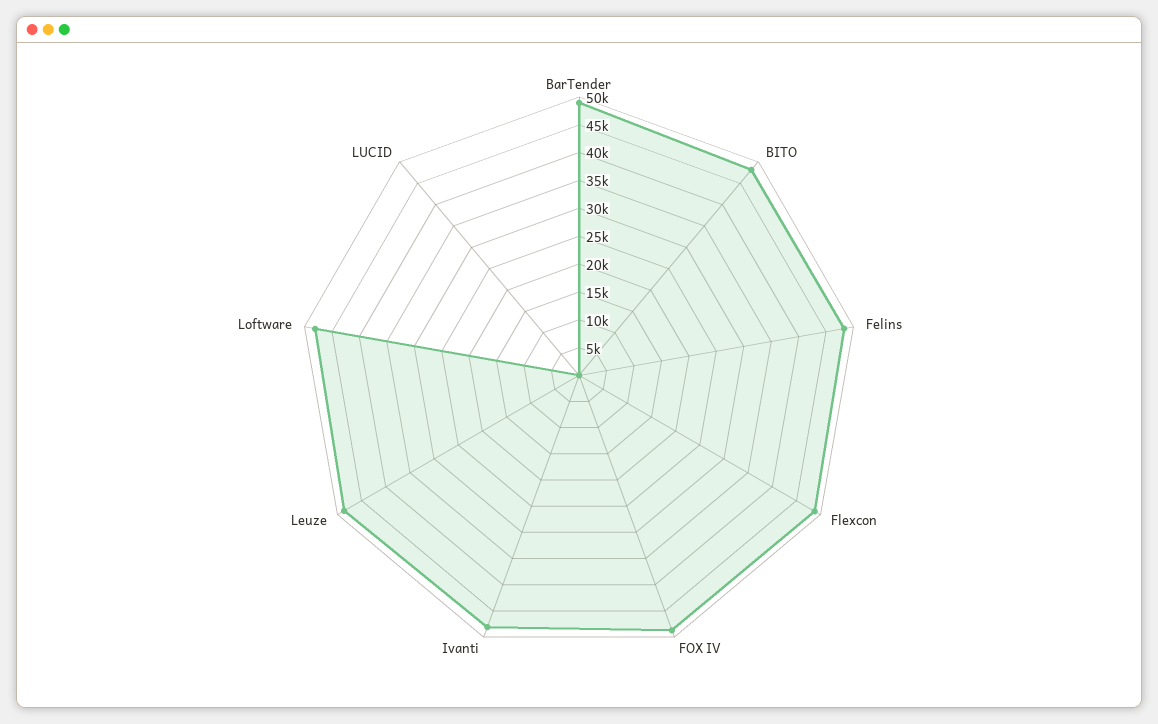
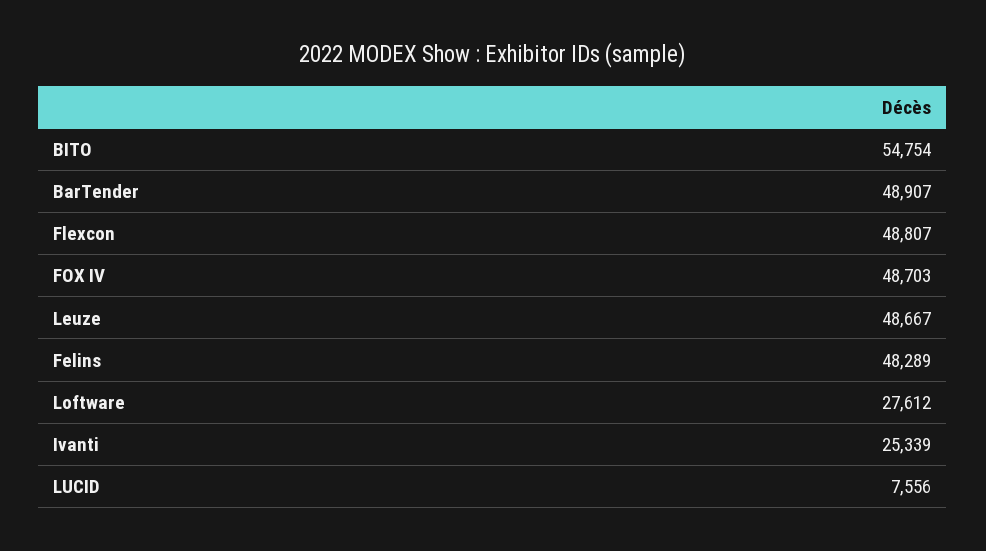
  {
    "BarTender": 48907,
-   "BITO": 47500,
+   "BITO": 54754,
    "Felins": 48289,
    "Flexcon": 48807,
    "FOX IV": 48703,
-   "Ivanti": 47500,
+   "Ivanti": 25339,
    "Leuze": 48667,
-   "Loftware": 47500,
+   "Loftware": 27612,
-   "LUCID": 0
+   "LUCID": 7556
  }

